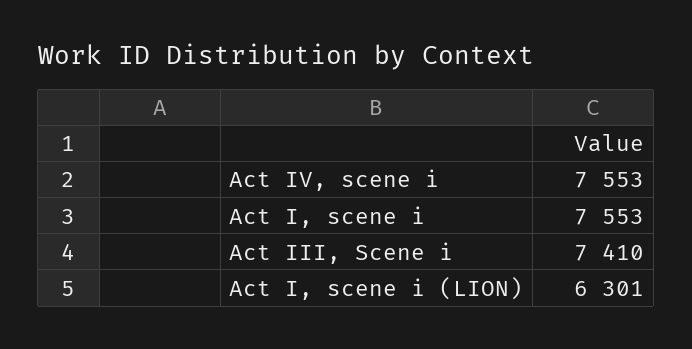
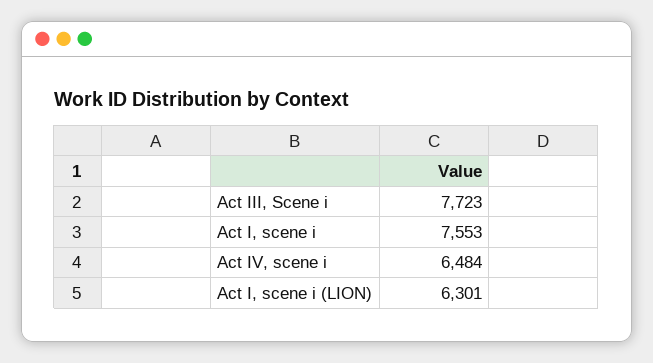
  {
-   "Act IV, scene i": 7553,
+   "Act IV, scene i": 6484,
    "Act I, scene i": 7553,
-   "Act III, Scene i": 7410,
+   "Act III, Scene i": 7723,
    "Act I, scene i (LION)": 6301
  }

